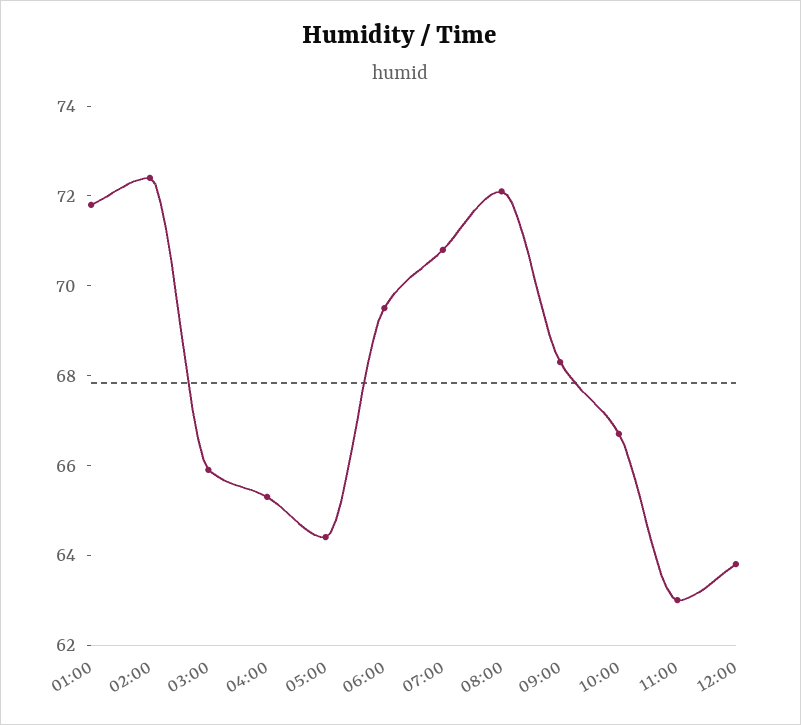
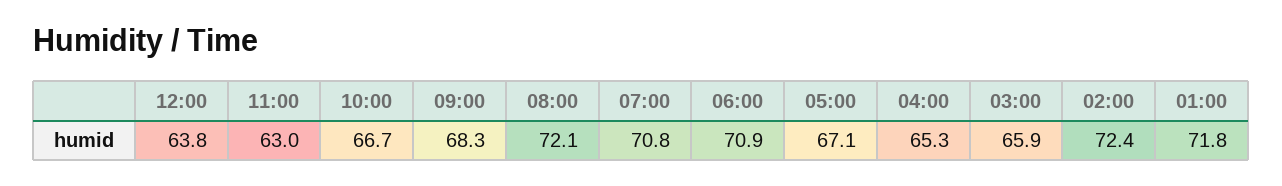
  {
    "01:00": 71.8,
    "02:00": 72.4,
    "03:00": 65.9,
    "04:00": 65.3,
-   "05:00": 64.5,
+   "05:00": 67.1,
-   "06:00": 69.5,
+   "06:00": 70.9,
    "07:00": 70.8,
    "08:00": 72.1,
    "09:00": 68.3,
    "10:00": 66.7,
    "11:00": 63,
    "12:00": 63.8
  }

